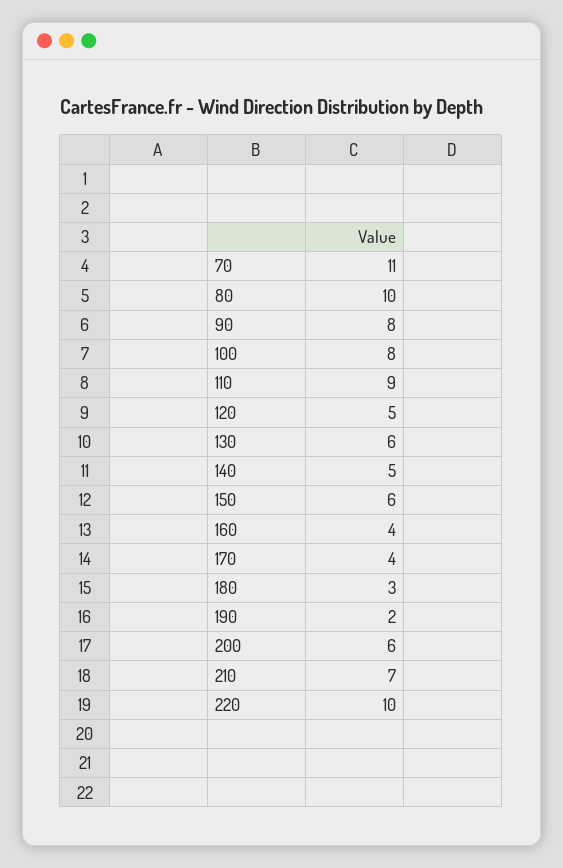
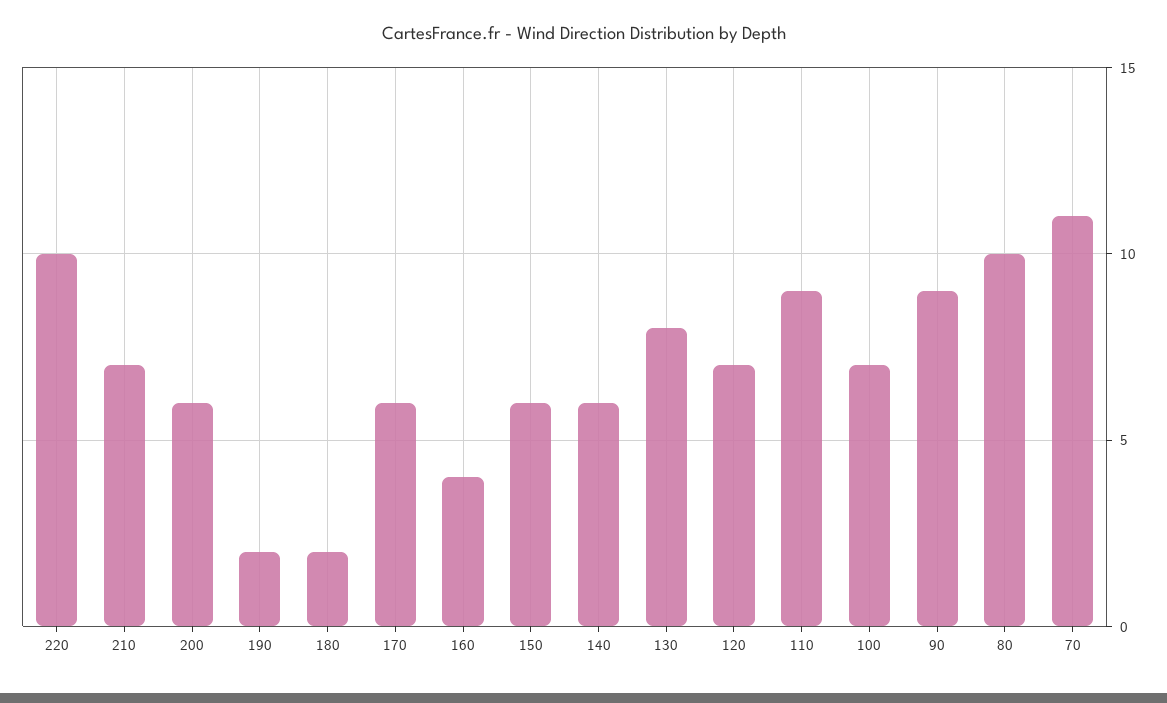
  {
    "70": 11,
    "80": 10,
-   "90": 8,
+   "90": 9,
-   "100": 8,
+   "100": 7,
    "110": 9,
-   "120": 5,
+   "120": 7,
-   "130": 6,
+   "130": 8,
-   "140": 5,
+   "140": 6,
    "150": 6,
    "160": 4,
-   "170": 4,
+   "170": 6,
-   "180": 3,
+   "180": 2,
    "190": 2,
    "200": 6,
    "210": 7,
    "220": 10
  }

